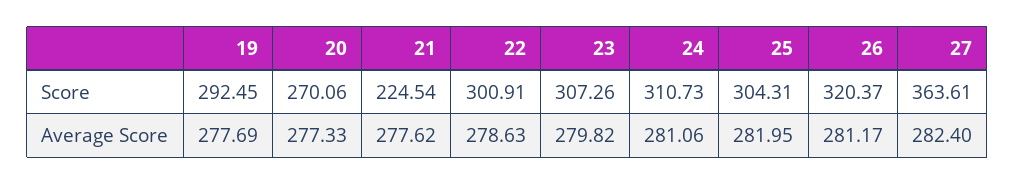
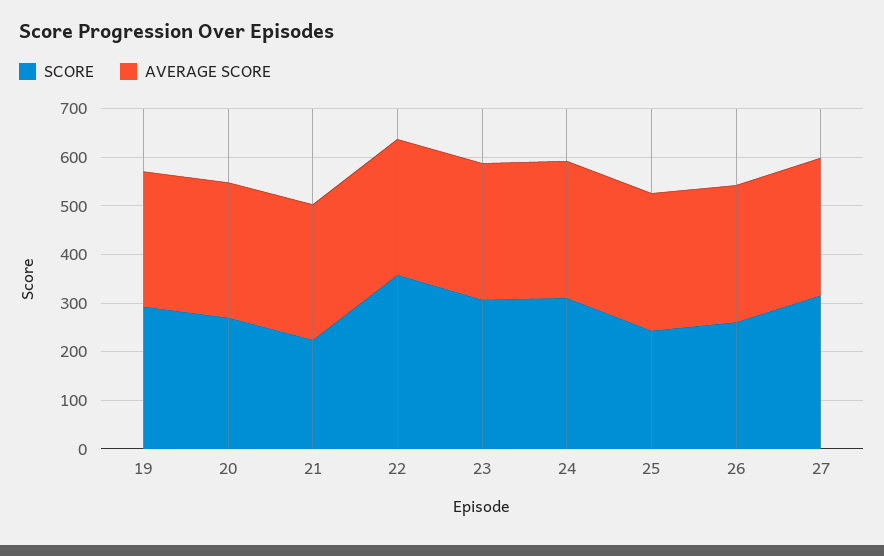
  {
    "Score": {
      "19": 292.45,
      "20": 270.06,
      "21": 224.54,
-     "22": 300.91,
+     "22": 360,
      "23": 307.26,
      "24": 310.73,
-     "25": 304.31,
+     "25": 240,
-     "26": 320.37,
+     "26": 260,
-     "27": 363.61
+     "27": 320
    },
    "Average Score": {
      "19": 277.69,
      "20": 277.33,
      "21": 277.62,
      "22": 278.63,
      "23": 279.82,
      "24": 281.06,
      "25": 281.95,
      "26": 281.17,
      "27": 282.4
    }
  }

